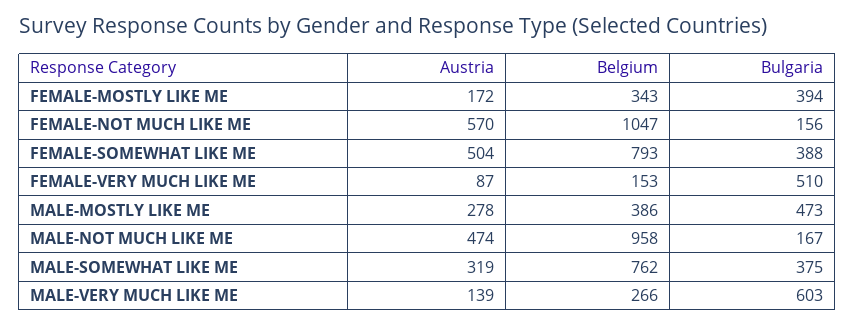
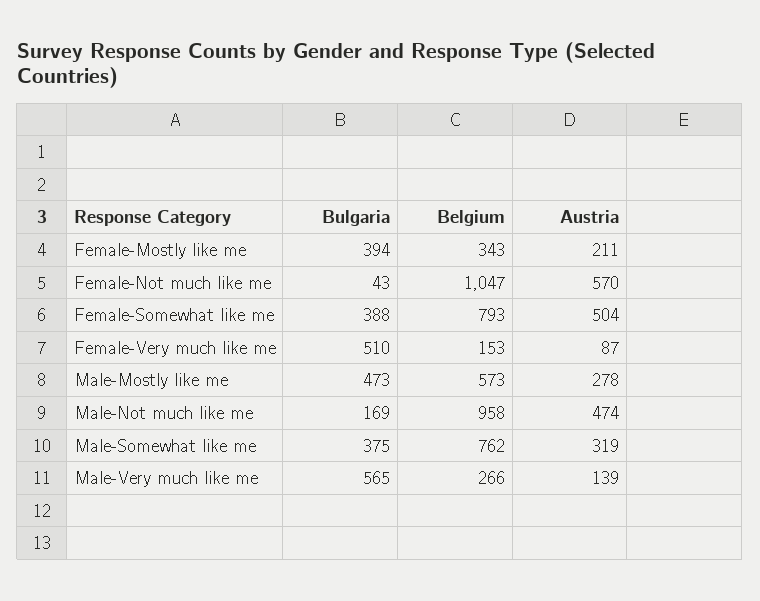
  {
    "Austria": {
-     "FEMALE-MOSTLY LIKE ME": 172,
+     "FEMALE-MOSTLY LIKE ME": 211,
      "FEMALE-NOT MUCH LIKE ME": 570,
      "FEMALE-SOMEWHAT LIKE ME": 504,
      "FEMALE-VERY MUCH LIKE ME": 87,
      "MALE-MOSTLY LIKE ME": 278,
      "MALE-NOT MUCH LIKE ME": 474,
      "MALE-SOMEWHAT LIKE ME": 319,
      "MALE-VERY MUCH LIKE ME": 139
    },
    "Belgium": {
      "FEMALE-MOSTLY LIKE ME": 343,
      "FEMALE-NOT MUCH LIKE ME": 1047,
      "FEMALE-SOMEWHAT LIKE ME": 793,
      "FEMALE-VERY MUCH LIKE ME": 153,
-     "MALE-MOSTLY LIKE ME": 386,
+     "MALE-MOSTLY LIKE ME": 573,
      "MALE-NOT MUCH LIKE ME": 958,
      "MALE-SOMEWHAT LIKE ME": 762,
      "MALE-VERY MUCH LIKE ME": 266
    },
    "Bulgaria": {
      "FEMALE-MOSTLY LIKE ME": 394,
-     "FEMALE-NOT MUCH LIKE ME": 156,
+     "FEMALE-NOT MUCH LIKE ME": 43,
      "FEMALE-SOMEWHAT LIKE ME": 388,
      "FEMALE-VERY MUCH LIKE ME": 510,
      "MALE-MOSTLY LIKE ME": 473,
-     "MALE-NOT MUCH LIKE ME": 167,
+     "MALE-NOT MUCH LIKE ME": 169,
      "MALE-SOMEWHAT LIKE ME": 375,
-     "MALE-VERY MUCH LIKE ME": 603
+     "MALE-VERY MUCH LIKE ME": 565
    }
  }

